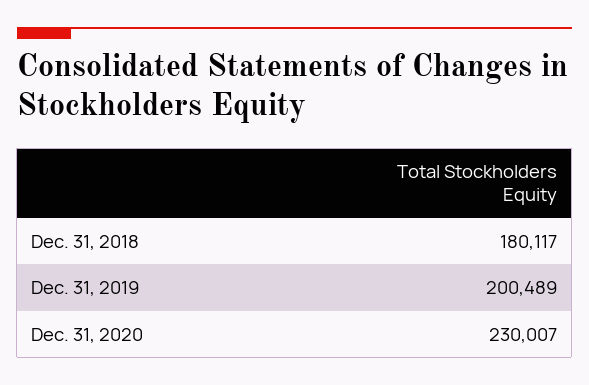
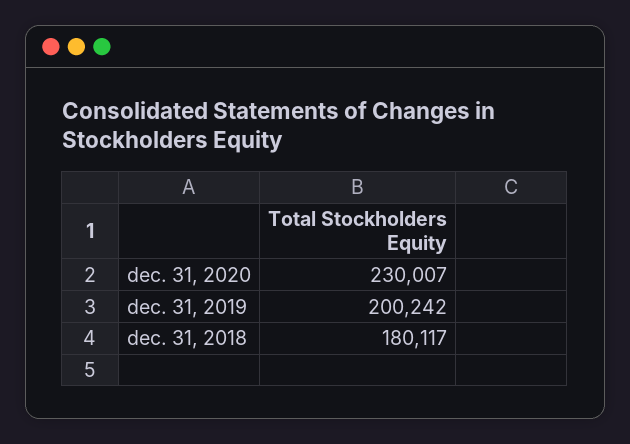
  {
    "Dec. 31, 2018": 180117,
-   "Dec. 31, 2019": 200489,
+   "Dec. 31, 2019": 200242,
    "Dec. 31, 2020": 230007
  }

